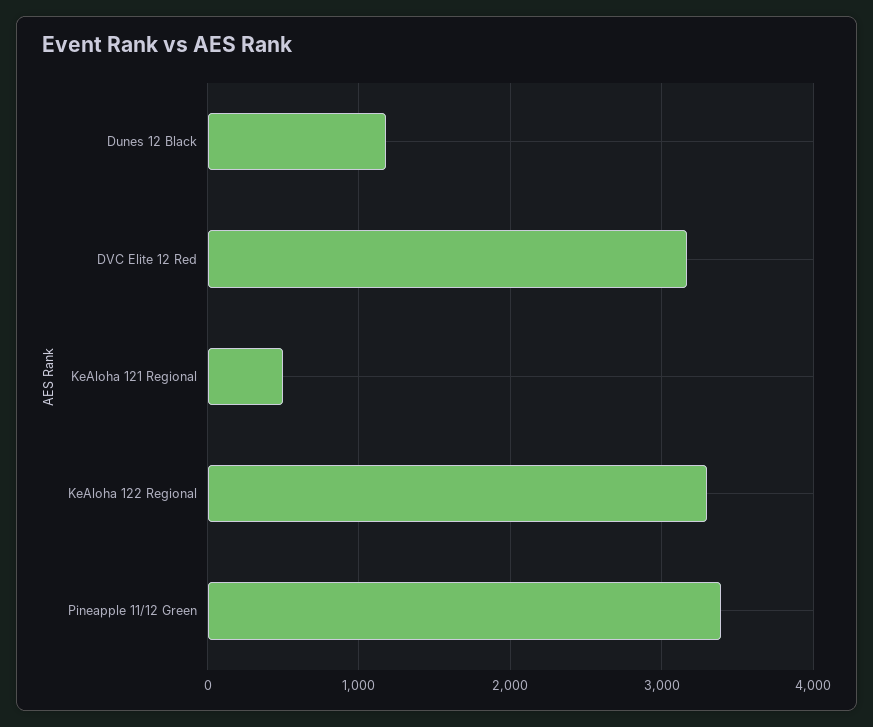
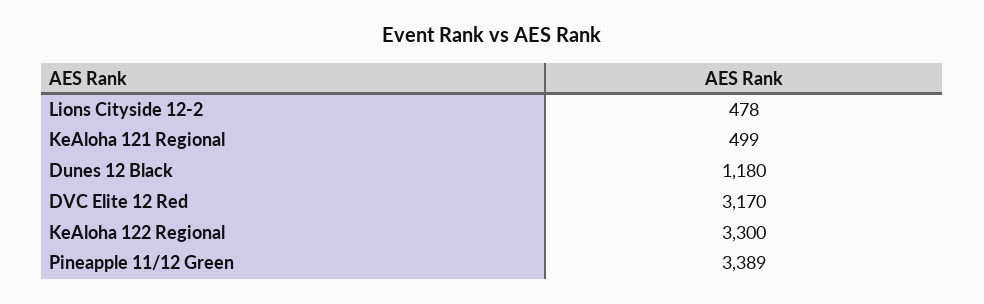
  {
    "Dunes 12 Black": 1180,
    "DVC Elite 12 Red": 3170,
    "KeAloha 121 Regional": 499,
    "KeAloha 122 Regional": 3300,
-   "Pineapple 11/12 Green": 3389
+   "Pineapple 11/12 Green": 3389,
+   "Lions Cityside 12-2": 478
  }

